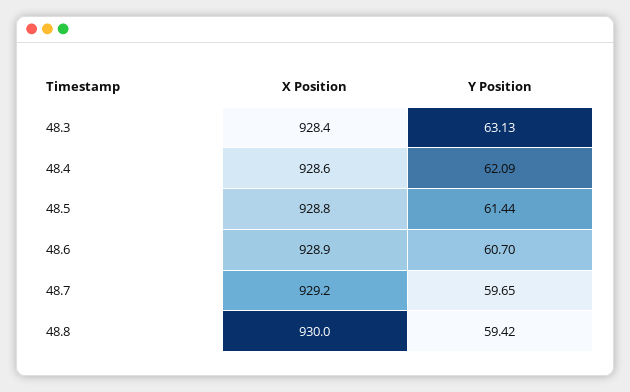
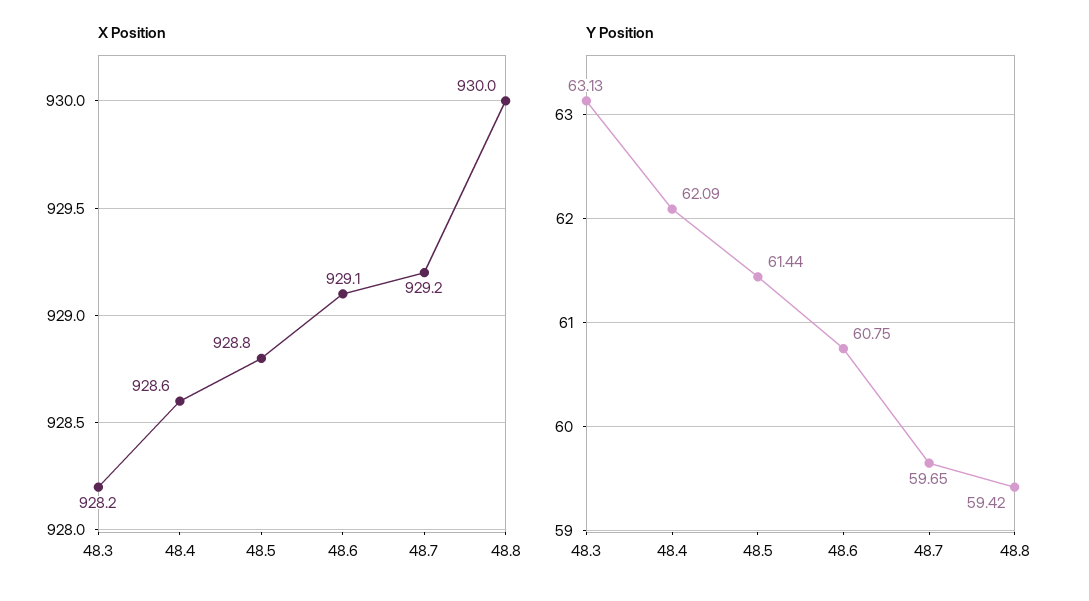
  {
    "X Position": {
-     "48.3": 928.4,
+     "48.3": 928.2,
      "48.4": 928.6,
      "48.5": 928.8,
-     "48.6": 928.9,
+     "48.6": 929.1,
      "48.7": 929.2,
      "48.8": 930
    },
    "Y Position": {
      "48.3": 63.13,
      "48.4": 62.09,
      "48.5": 61.44,
-     "48.6": 60.7,
+     "48.6": 60.75,
      "48.7": 59.65,
      "48.8": 59.42
    }
  }

